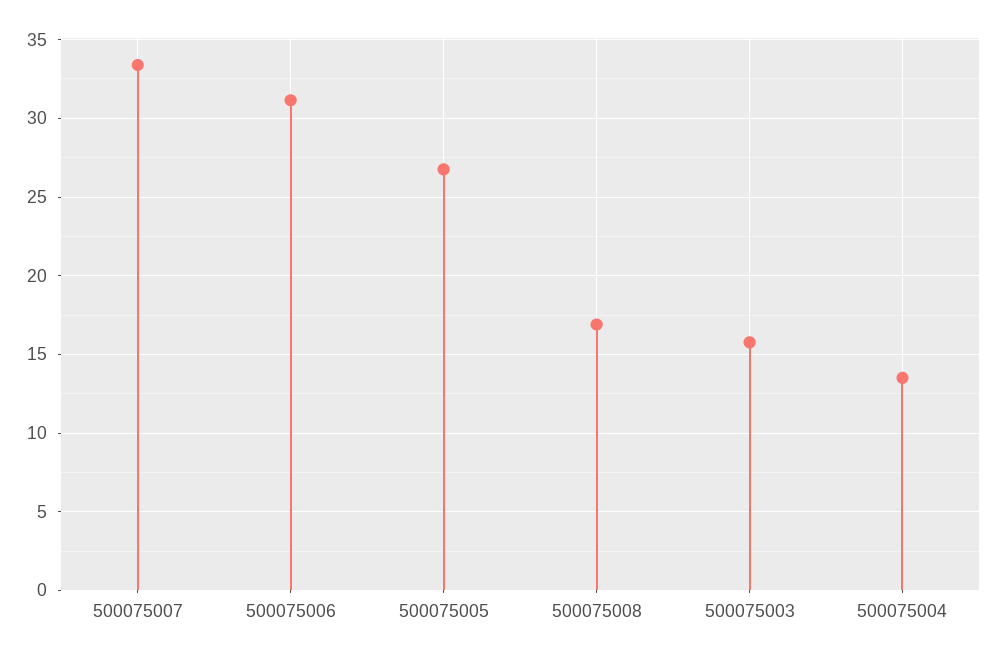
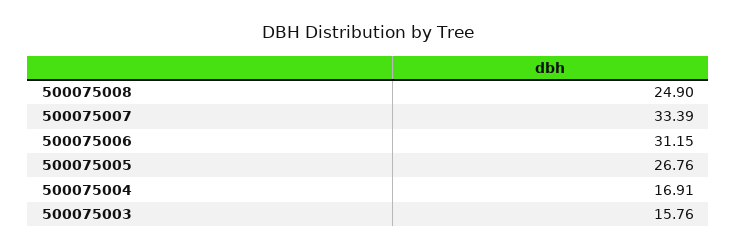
  {
    "500075007": 33.39,
    "500075006": 31.15,
    "500075005": 26.76,
-   "500075008": 17,
+   "500075008": 24.9,
    "500075003": 15.76,
-   "500075004": 13.5
+   "500075004": 16.91
  }

